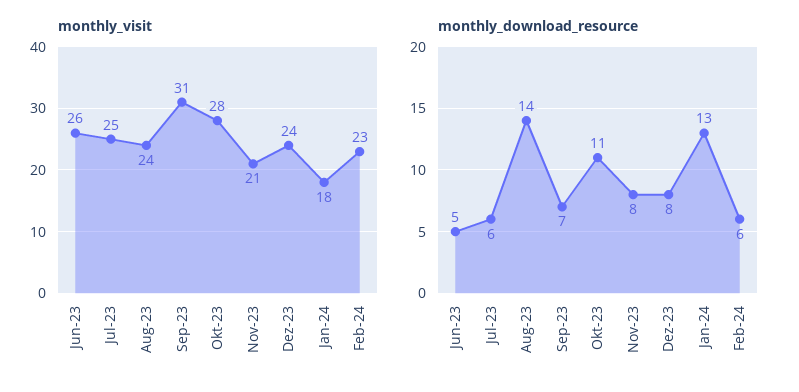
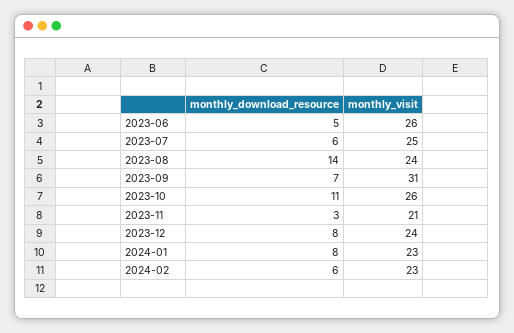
  {
    "monthly_visit": {
      "Jun-23": 26,
      "Jul-23": 25,
      "Aug-23": 24,
      "Sep-23": 31,
-     "Okt-23": 28,
+     "Okt-23": 26,
      "Nov-23": 21,
      "Dez-23": 24,
-     "Jan-24": 18,
+     "Jan-24": 23,
      "Feb-24": 23
    },
    "monthly_download_resource": {
      "Jun-23": 5,
      "Jul-23": 6,
      "Aug-23": 14,
      "Sep-23": 7,
      "Okt-23": 11,
-     "Nov-23": 8,
+     "Nov-23": 3,
      "Dez-23": 8,
-     "Jan-24": 13,
+     "Jan-24": 8,
      "Feb-24": 6
    }
  }

